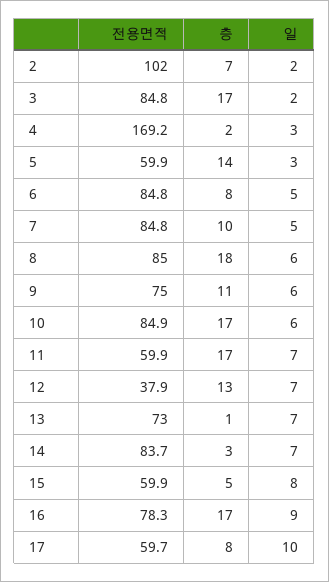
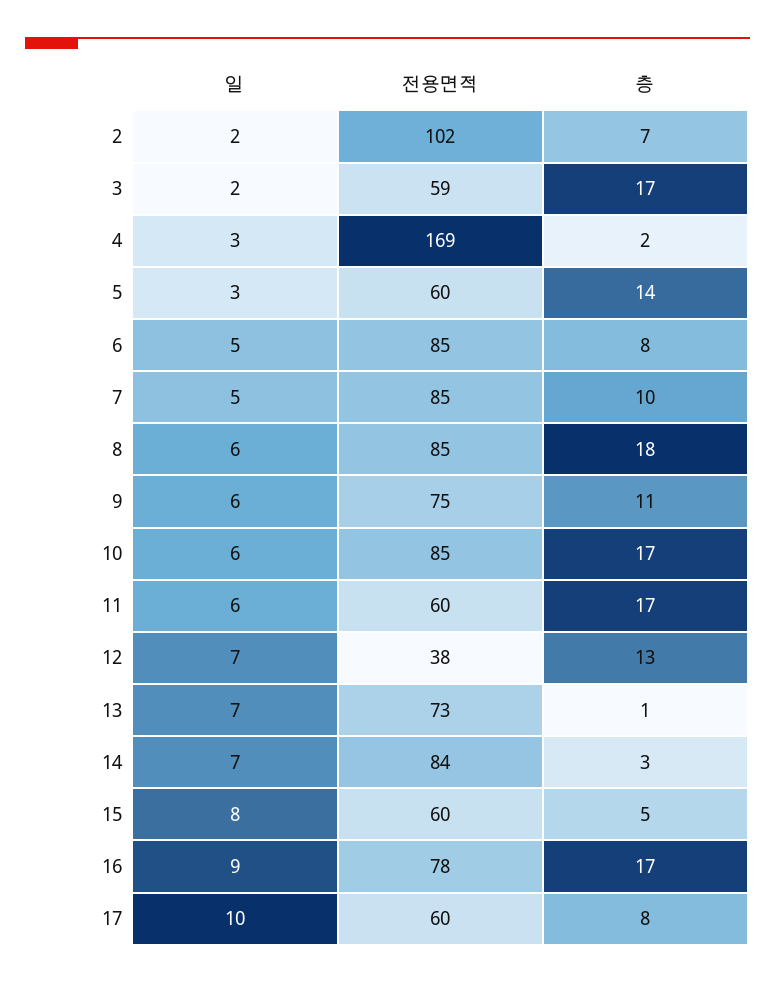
  {
    "전용면적": {
      "2": 102,
-     "3": 84.8,
+     "3": 59,
      "4": 169.2,
      "5": 59.9,
      "6": 84.8,
      "7": 84.8,
      "8": 85,
      "9": 75,
      "10": 84.9,
      "11": 59.9,
      "12": 37.9,
      "13": 73,
      "14": 83.7,
      "15": 59.9,
      "16": 78.3,
      "17": 59.7
    },
    "층": {
      "2": 7,
      "3": 17,
      "4": 2,
      "5": 14,
      "6": 8,
      "7": 10,
      "8": 18,
      "9": 11,
      "10": 17,
      "11": 17,
      "12": 13,
      "13": 1,
      "14": 3,
      "15": 5,
      "16": 17,
      "17": 8
    },
    "일": {
      "2": 2,
      "3": 2,
      "4": 3,
      "5": 3,
      "6": 5,
      "7": 5,
      "8": 6,
      "9": 6,
      "10": 6,
-     "11": 7,
+     "11": 6,
      "12": 7,
      "13": 7,
      "14": 7,
      "15": 8,
      "16": 9,
      "17": 10
    }
  }

